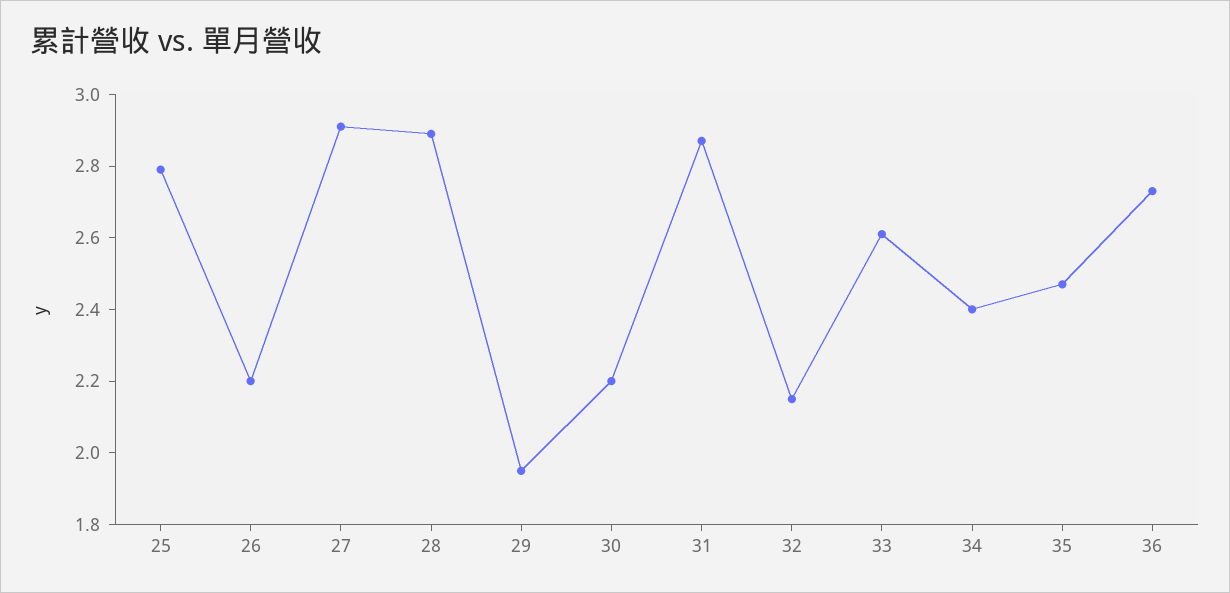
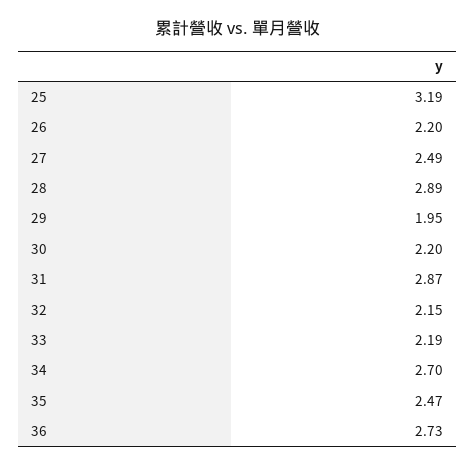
  {
-   "25": 2.8,
+   "25": 3.19,
    "26": 2.2,
-   "27": 2.9,
+   "27": 2.49,
    "28": 2.89,
    "29": 1.95,
    "30": 2.2,
    "31": 2.87,
    "32": 2.15,
-   "33": 2.6,
+   "33": 2.19,
-   "34": 2.4,
+   "34": 2.7,
    "35": 2.47,
    "36": 2.73
  }

